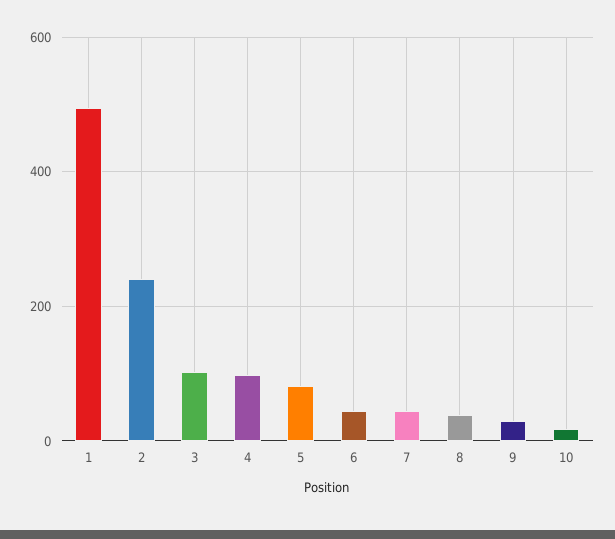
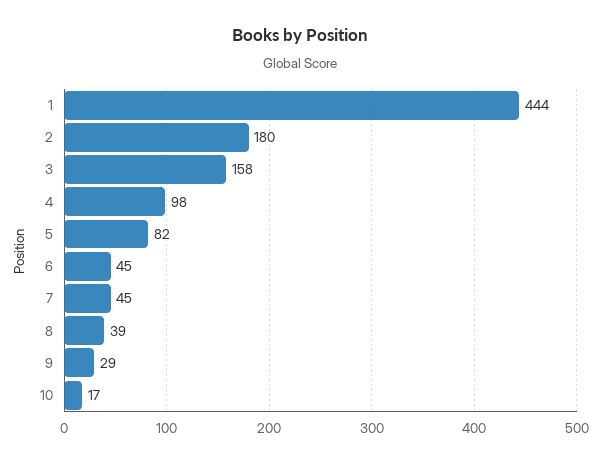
  {
-   "1": 500,
+   "1": 444,
-   "2": 240,
+   "2": 180,
-   "3": 100,
+   "3": 158,
    "4": 98,
    "5": 82,
    "6": 45,
    "7": 45,
    "8": 39,
    "9": 29,
    "10": 17
  }

